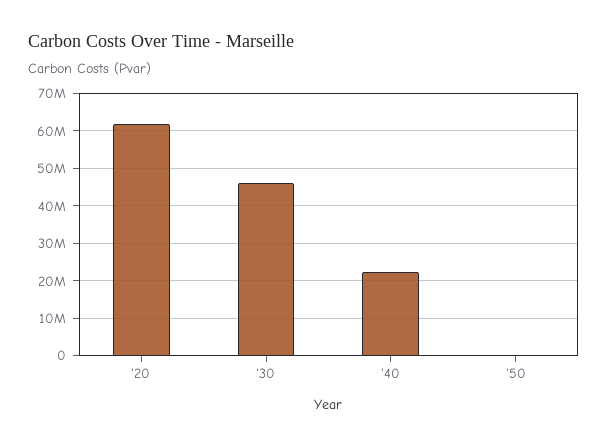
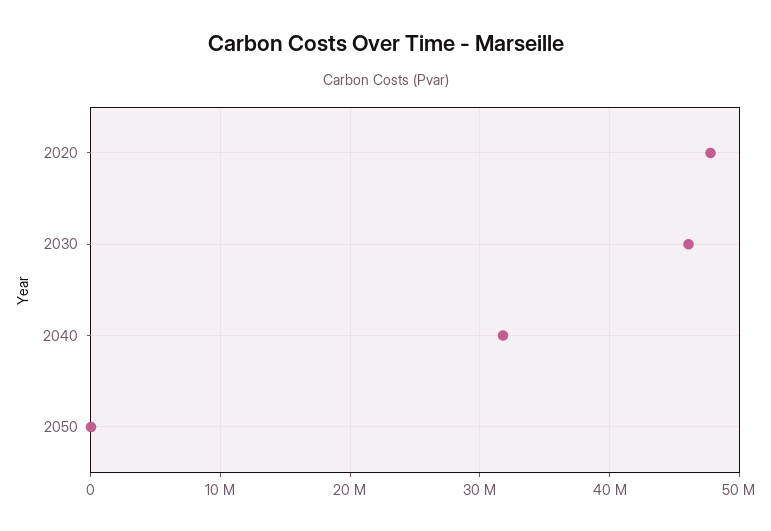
  {
-   "'20": 62000000,
+   "'20": 48000000,
    "'30": 46000000,
-   "'40": 22000000,
+   "'40": 32000000,
    "'50": 0
  }

